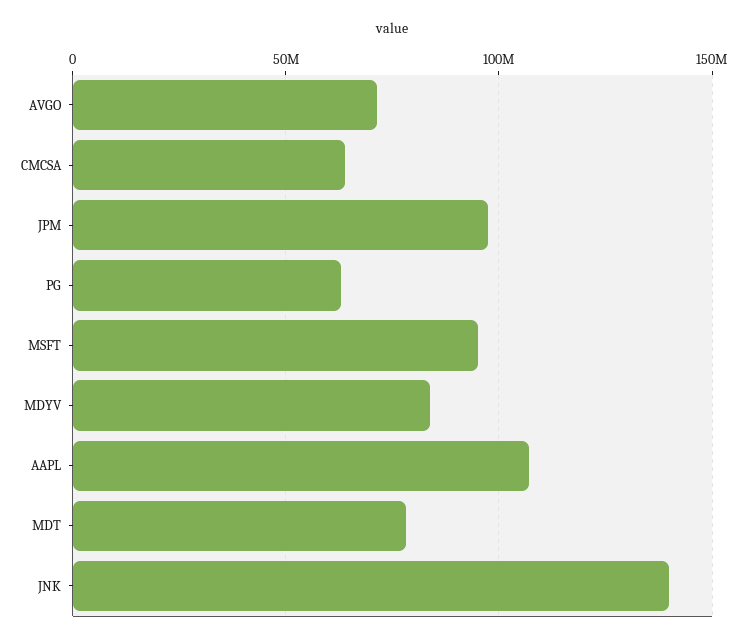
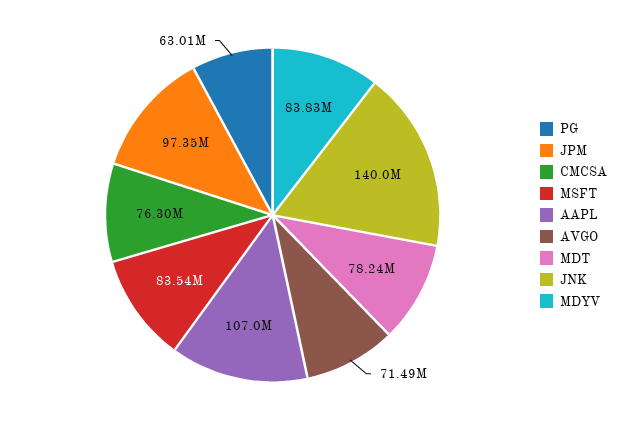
  {
    "AVGO": 71490000,
-   "CMCSA": 65000000,
+   "CMCSA": 76300000,
    "JPM": 97350000,
    "PG": 63010000,
-   "MSFT": 95000000,
+   "MSFT": 83540000,
    "MDYV": 83830000,
    "AAPL": 107000000,
    "MDT": 78240000,
    "JNK": 140000000
  }

